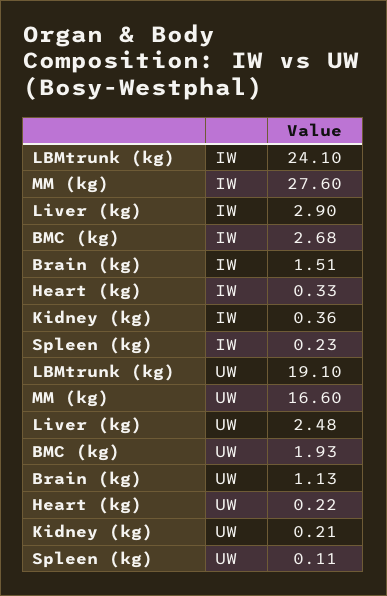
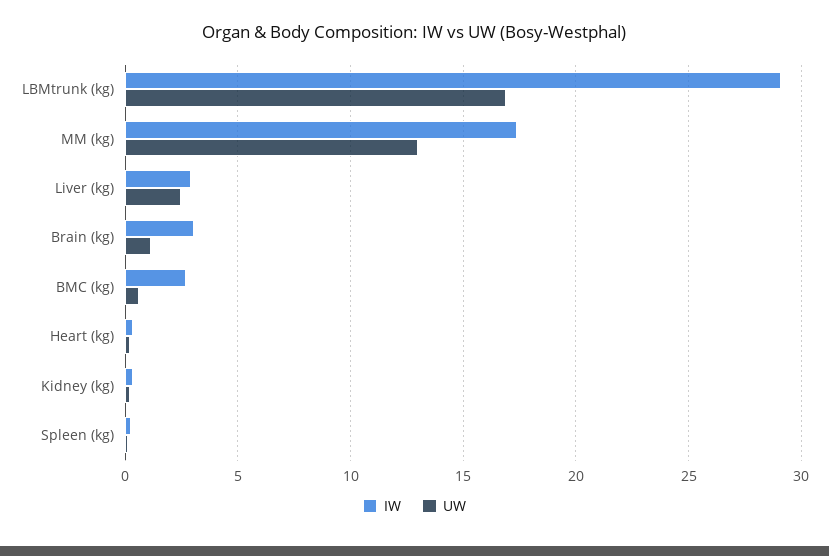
  {
    "IW": {
-     "LBMtrunk (kg)": 24.1,
+     "LBMtrunk (kg)": 29,
-     "MM (kg)": 27.6,
+     "MM (kg)": 17.5,
      "Liver (kg)": 2.9,
      "BMC (kg)": 2.68,
-     "Brain (kg)": 1.51,
+     "Brain (kg)": 3,
      "Heart (kg)": 0.33,
      "Kidney (kg)": 0.36,
      "Spleen (kg)": 0.23
    },
    "UW": {
-     "LBMtrunk (kg)": 19.1,
+     "LBMtrunk (kg)": 17,
-     "MM (kg)": 16.6,
+     "MM (kg)": 13,
      "Liver (kg)": 2.48,
-     "BMC (kg)": 1.93,
+     "BMC (kg)": 0.5,
      "Brain (kg)": 1.13,
      "Heart (kg)": 0.22,
      "Kidney (kg)": 0.21,
      "Spleen (kg)": 0.11
    }
  }

